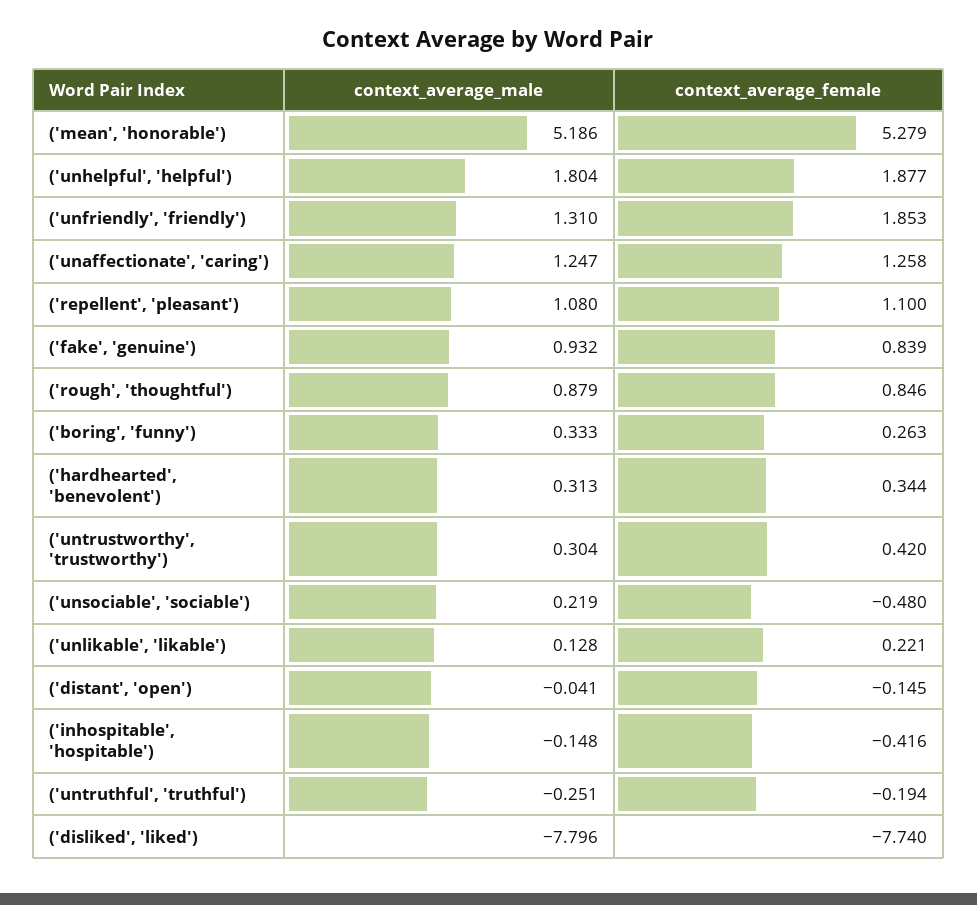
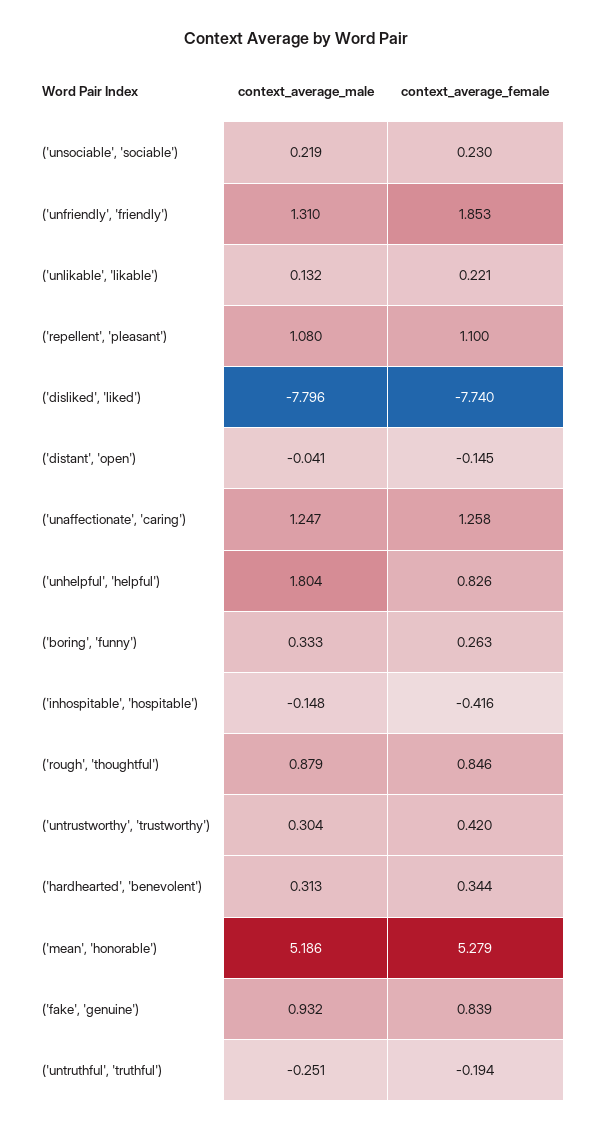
  {
    "context_average_male": {
      "('mean', 'honorable')": 5.186,
      "('unhelpful', 'helpful')": 1.804,
      "('unfriendly', 'friendly')": 1.31,
      "('unaffectionate', 'caring')": 1.247,
      "('repellent', 'pleasant')": 1.08,
      "('fake', 'genuine')": 0.932,
      "('rough', 'thoughtful')": 0.879,
      "('boring', 'funny')": 0.333,
      "('hardhearted', 'benevolent')": 0.313,
      "('untrustworthy', 'trustworthy')": 0.304,
      "('unsociable', 'sociable')": 0.219,
-     "('unlikable', 'likable')": 0.128,
+     "('unlikable', 'likable')": 0.132,
      "('distant', 'open')": -0.041,
      "('inhospitable', 'hospitable')": -0.148,
      "('untruthful', 'truthful')": -0.251,
      "('disliked', 'liked')": -7.796
    },
    "context_average_female": {
      "('mean', 'honorable')": 5.279,
-     "('unhelpful', 'helpful')": 1.877,
+     "('unhelpful', 'helpful')": 0.826,
      "('unfriendly', 'friendly')": 1.853,
      "('unaffectionate', 'caring')": 1.258,
      "('repellent', 'pleasant')": 1.1,
      "('fake', 'genuine')": 0.839,
      "('rough', 'thoughtful')": 0.846,
      "('boring', 'funny')": 0.263,
      "('hardhearted', 'benevolent')": 0.344,
      "('untrustworthy', 'trustworthy')": 0.42,
-     "('unsociable', 'sociable')": -0.48,
+     "('unsociable', 'sociable')": 0.23,
      "('unlikable', 'likable')": 0.221,
      "('distant', 'open')": -0.145,
      "('inhospitable', 'hospitable')": -0.416,
      "('untruthful', 'truthful')": -0.194,
      "('disliked', 'liked')": -7.74
    }
  }

